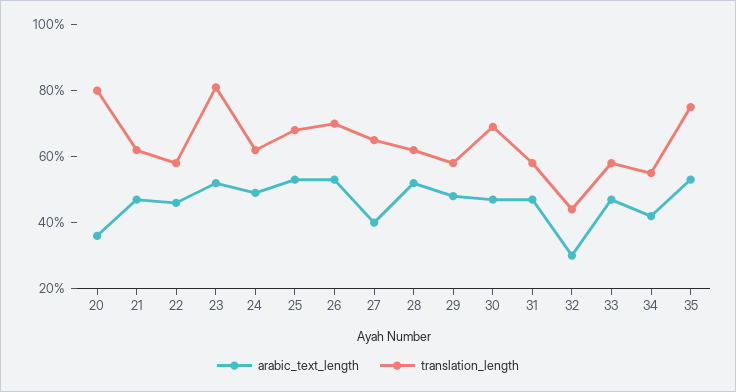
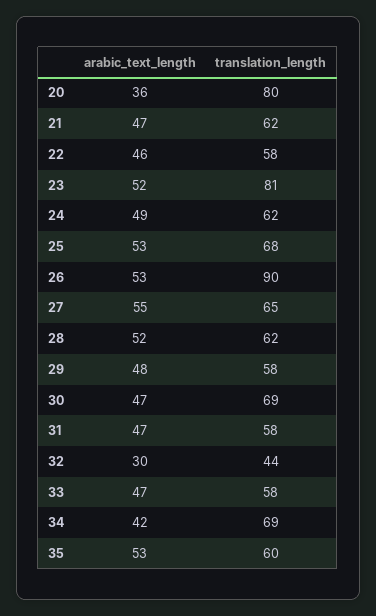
  {
    "arabic_text_length": {
      "20": 36,
      "21": 47,
      "22": 46,
      "23": 52,
      "24": 49,
      "25": 53,
      "26": 53,
-     "27": 40,
+     "27": 55,
      "28": 52,
      "29": 48,
      "30": 47,
      "31": 47,
      "32": 30,
      "33": 47,
      "34": 42,
      "35": 53
    },
    "translation_length": {
      "20": 80,
      "21": 62,
      "22": 58,
      "23": 81,
      "24": 62,
      "25": 68,
-     "26": 70,
+     "26": 90,
      "27": 65,
      "28": 62,
      "29": 58,
      "30": 69,
      "31": 58,
      "32": 44,
      "33": 58,
-     "34": 55,
+     "34": 69,
-     "35": 75
+     "35": 60
    }
  }

